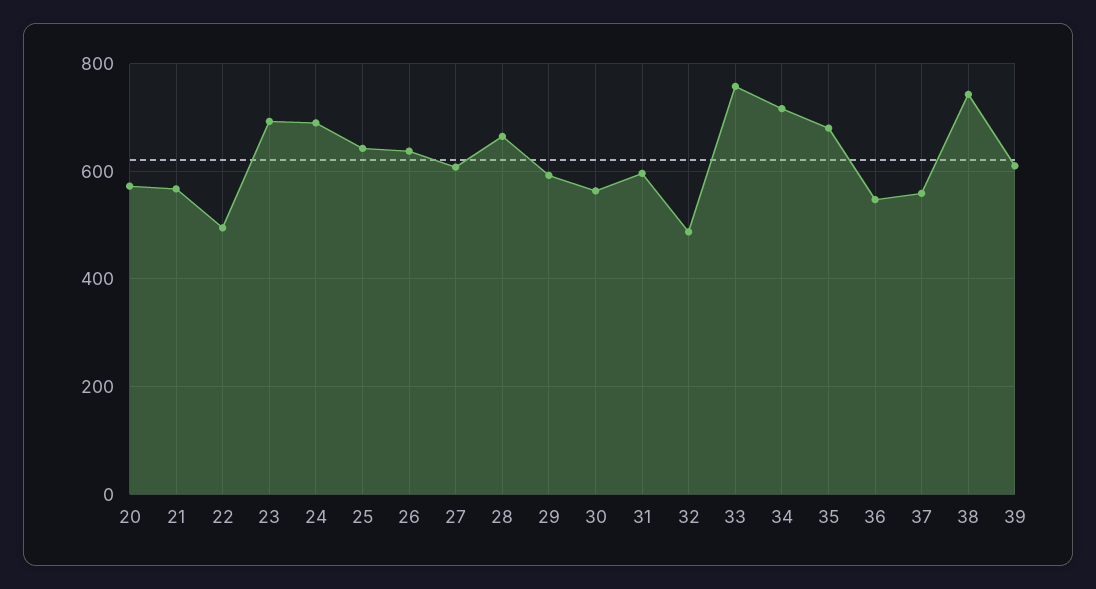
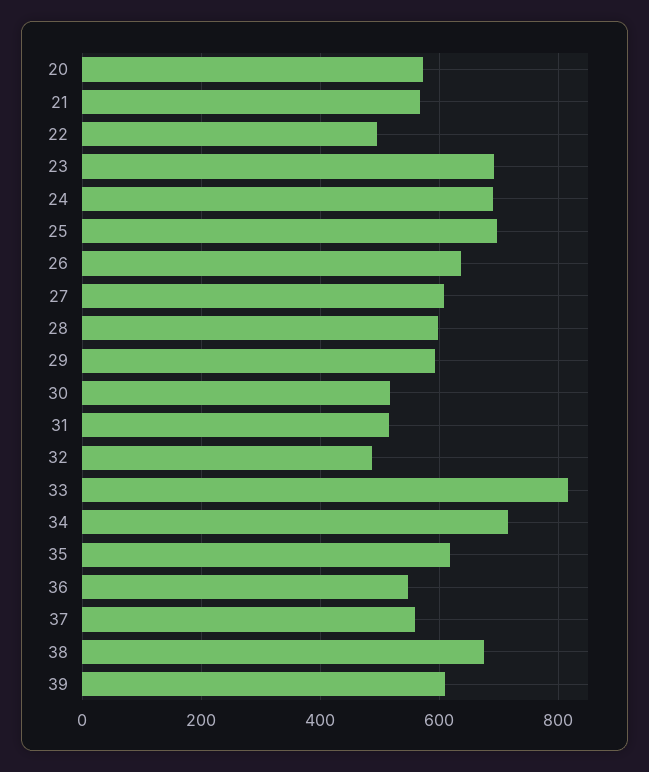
  {
    "20": 580,
    "21": 560,
    "22": 500,
    "23": 700,
    "24": 700,
-   "25": 640,
+   "25": 700,
    "26": 640,
    "27": 600,
-   "28": 660,
+   "28": 600,
    "29": 600,
-   "30": 560,
+   "30": 520,
-   "31": 600,
+   "31": 520,
    "32": 480,
-   "33": 760,
+   "33": 820,
    "34": 720,
-   "35": 680,
+   "35": 620,
    "36": 540,
    "37": 560,
-   "38": 740,
+   "38": 680,
    "39": 620
  }

